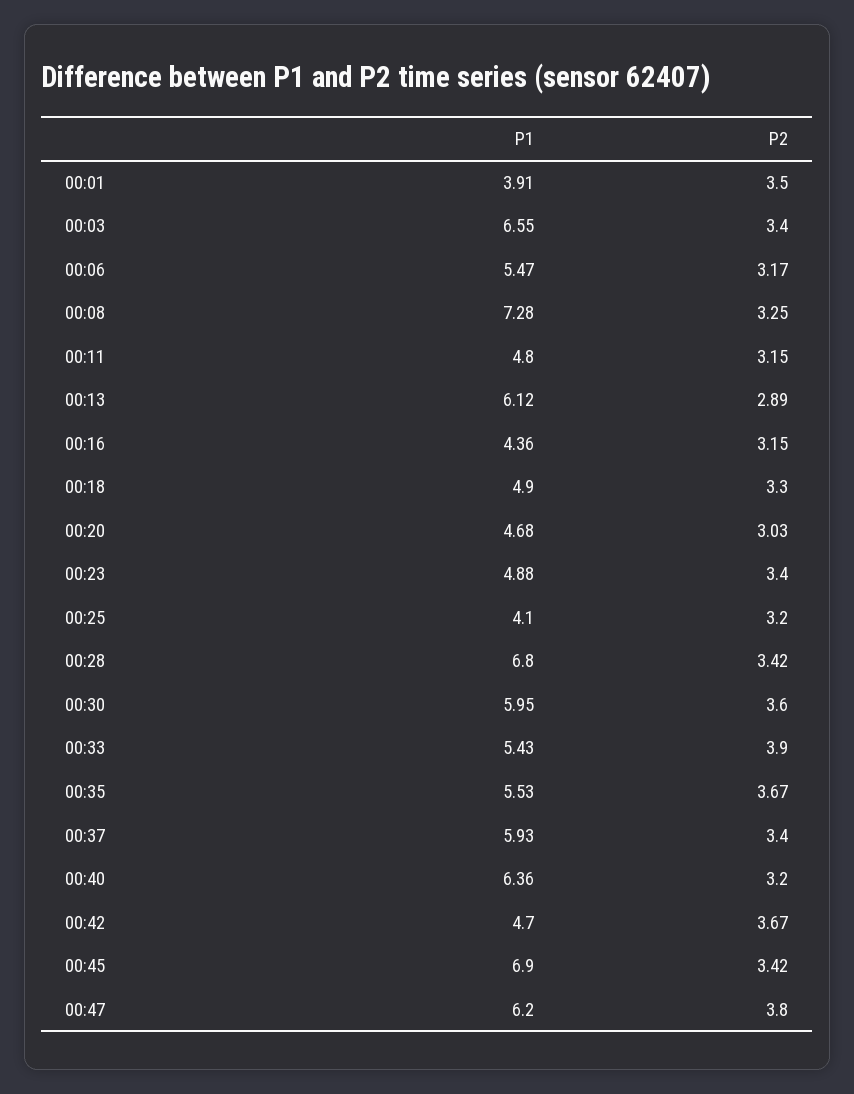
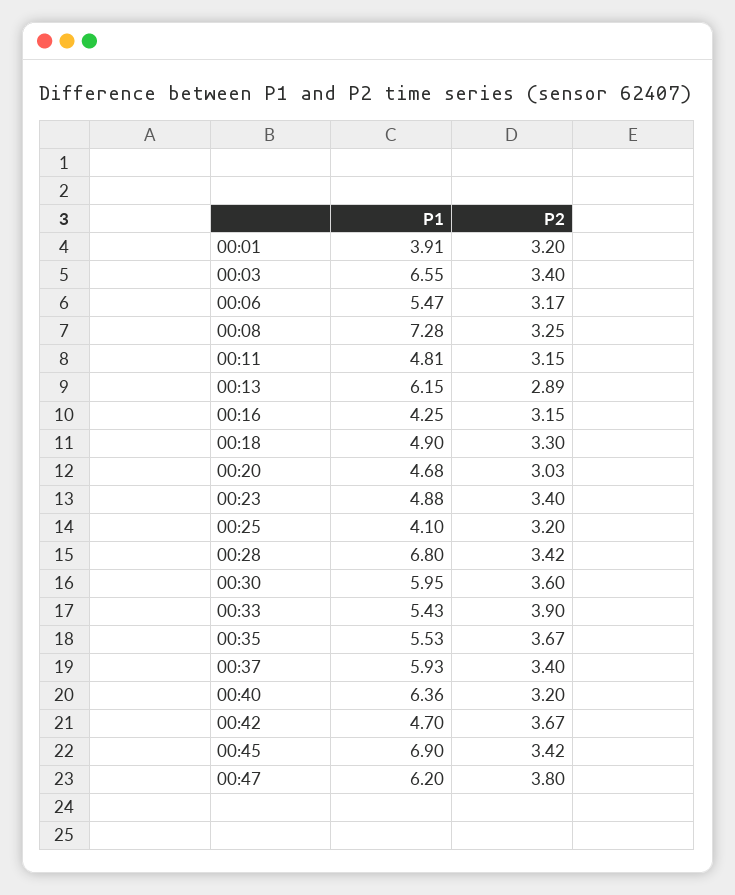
  {
    "P1": {
      "00:01": 3.91,
      "00:03": 6.55,
      "00:06": 5.47,
      "00:08": 7.28,
-     "00:11": 4.8,
+     "00:11": 4.81,
-     "00:13": 6.12,
+     "00:13": 6.15,
-     "00:16": 4.36,
+     "00:16": 4.25,
      "00:18": 4.9,
      "00:20": 4.68,
      "00:23": 4.88,
      "00:25": 4.1,
      "00:28": 6.8,
      "00:30": 5.95,
      "00:33": 5.43,
      "00:35": 5.53,
      "00:37": 5.93,
      "00:40": 6.36,
      "00:42": 4.7,
      "00:45": 6.9,
      "00:47": 6.2
    },
    "P2": {
-     "00:01": 3.5,
+     "00:01": 3.2,
      "00:03": 3.4,
      "00:06": 3.17,
      "00:08": 3.25,
      "00:11": 3.15,
      "00:13": 2.89,
      "00:16": 3.15,
      "00:18": 3.3,
      "00:20": 3.03,
      "00:23": 3.4,
      "00:25": 3.2,
      "00:28": 3.42,
      "00:30": 3.6,
      "00:33": 3.9,
      "00:35": 3.67,
      "00:37": 3.4,
      "00:40": 3.2,
      "00:42": 3.67,
      "00:45": 3.42,
      "00:47": 3.8
    }
  }

